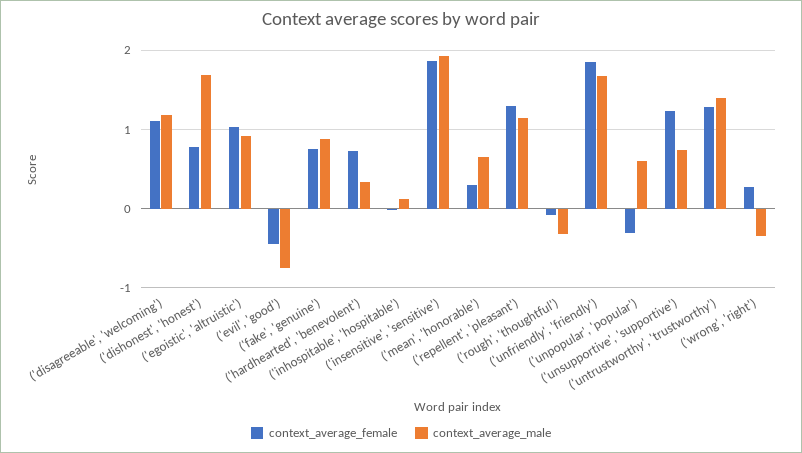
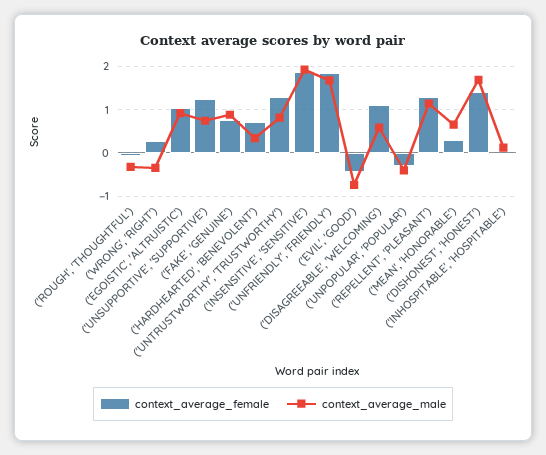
  {
    "context_average_female": {
      "('disagreeable', 'welcoming')": 1.1,
-     "('dishonest', 'honest')": 0.8,
+     "('dishonest', 'honest')": 1.4,
      "('egoistic', 'altruistic')": 1,
      "('evil', 'good')": -0.4,
      "('fake', 'genuine')": 0.8,
      "('hardhearted', 'benevolent')": 0.7,
      "('inhospitable', 'hospitable')": 0,
      "('insensitive', 'sensitive')": 1.9,
      "('mean', 'honorable')": 0.3,
      "('repellent', 'pleasant')": 1.3,
      "('rough', 'thoughtful')": -0.1,
      "('unfriendly', 'friendly')": 1.9,
      "('unpopular', 'popular')": -0.3,
      "('unsupportive', 'supportive')": 1.2,
      "('untrustworthy', 'trustworthy')": 1.3,
      "('wrong', 'right')": 0.3
    },
    "context_average_male": {
-     "('disagreeable', 'welcoming')": 1.2,
+     "('disagreeable', 'welcoming')": 0.6,
      "('dishonest', 'honest')": 1.7,
      "('egoistic', 'altruistic')": 0.9,
      "('evil', 'good')": -0.7,
      "('fake', 'genuine')": 0.9,
      "('hardhearted', 'benevolent')": 0.3,
      "('inhospitable', 'hospitable')": 0.1,
      "('insensitive', 'sensitive')": 1.9,
      "('mean', 'honorable')": 0.7,
      "('repellent', 'pleasant')": 1.1,
      "('rough', 'thoughtful')": -0.3,
      "('unfriendly', 'friendly')": 1.7,
-     "('unpopular', 'popular')": 0.6,
+     "('unpopular', 'popular')": -0.4,
      "('unsupportive', 'supportive')": 0.7,
-     "('untrustworthy', 'trustworthy')": 1.4,
+     "('untrustworthy', 'trustworthy')": 0.8,
      "('wrong', 'right')": -0.3
    }
  }

